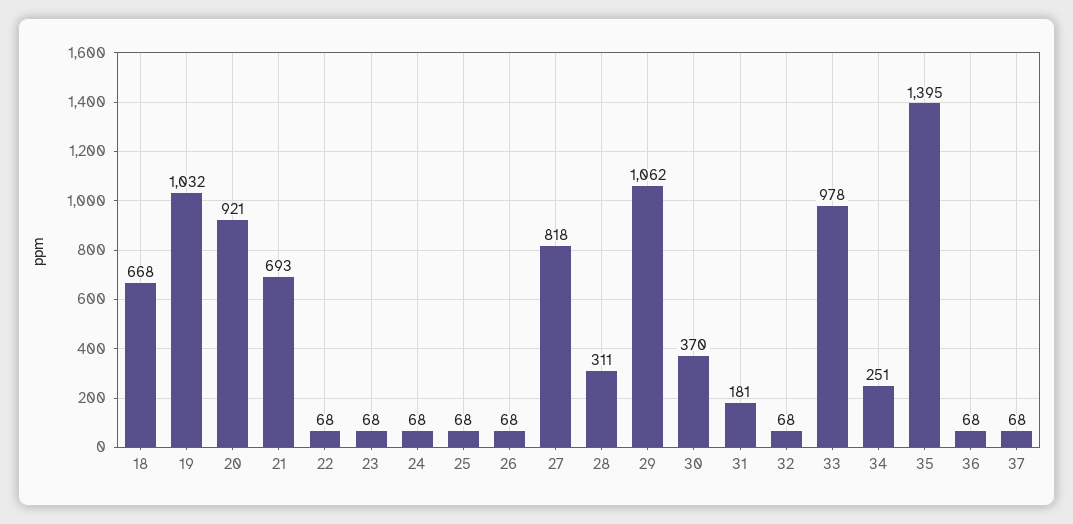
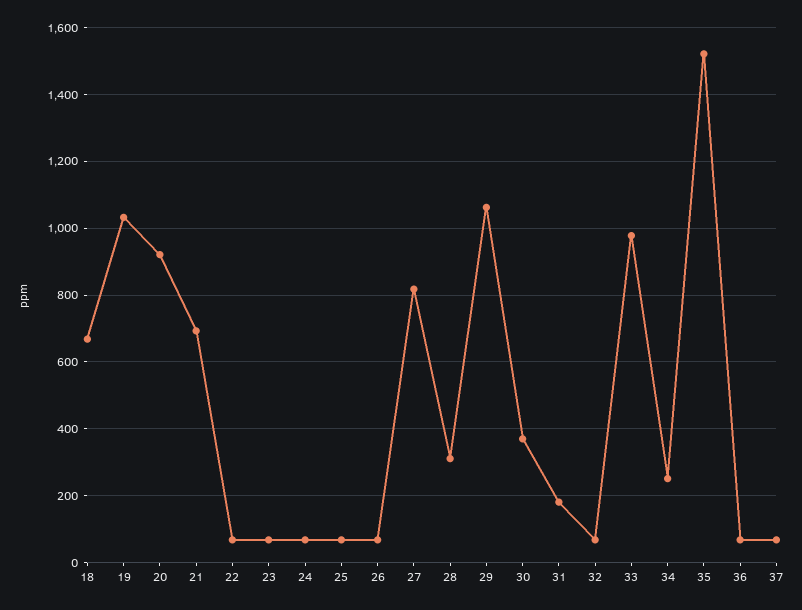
  {
    "18": 668,
    "19": 1032,
    "20": 921,
    "21": 693,
    "22": 68,
    "23": 68,
    "24": 68,
    "25": 68,
    "26": 68,
    "27": 818,
    "28": 311,
    "29": 1062,
    "30": 370,
    "31": 181,
    "32": 68,
    "33": 978,
    "34": 251,
-   "35": 1395,
+   "35": 1520,
    "36": 68,
    "37": 68
  }

